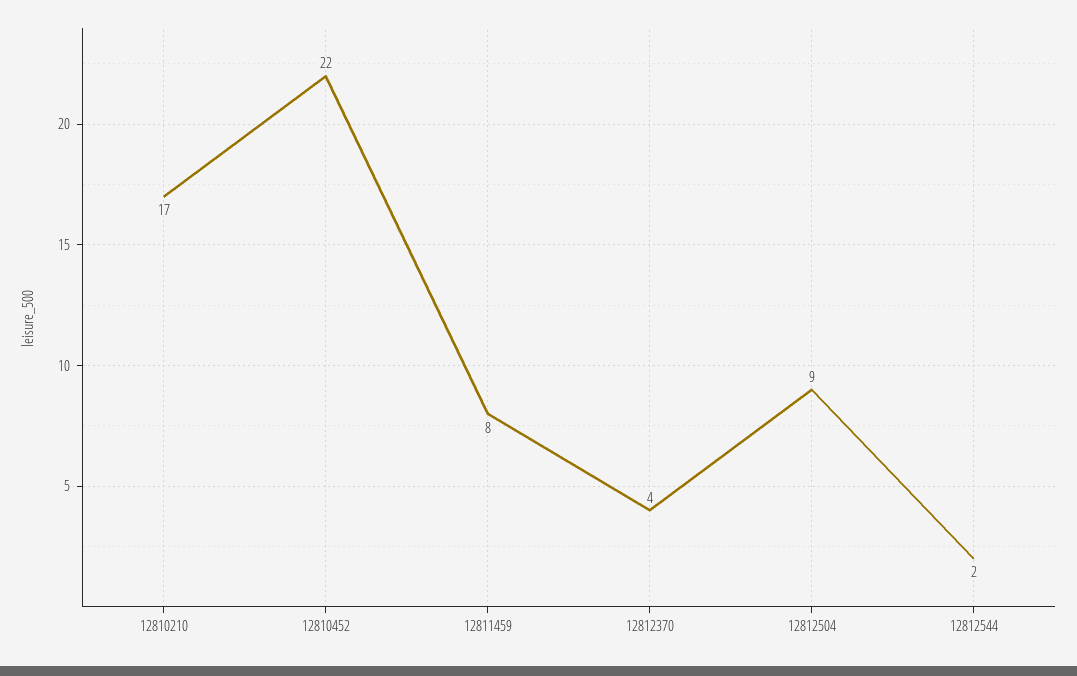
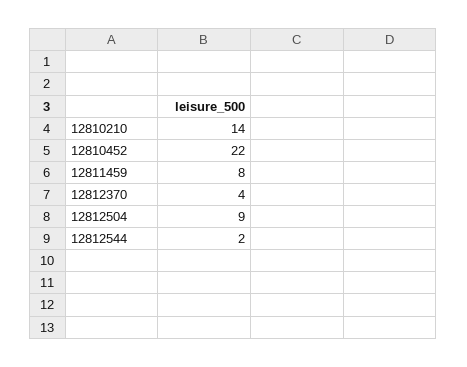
  {
-   "12810210": 17,
+   "12810210": 14,
    "12810452": 22,
    "12811459": 8,
    "12812370": 4,
    "12812504": 9,
    "12812544": 2
  }

